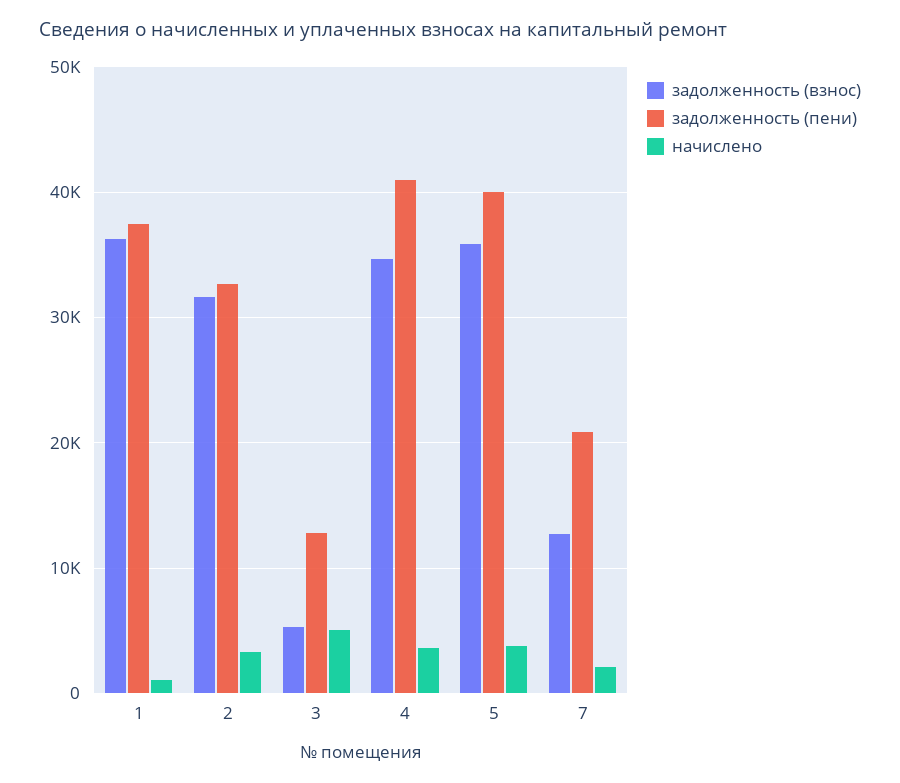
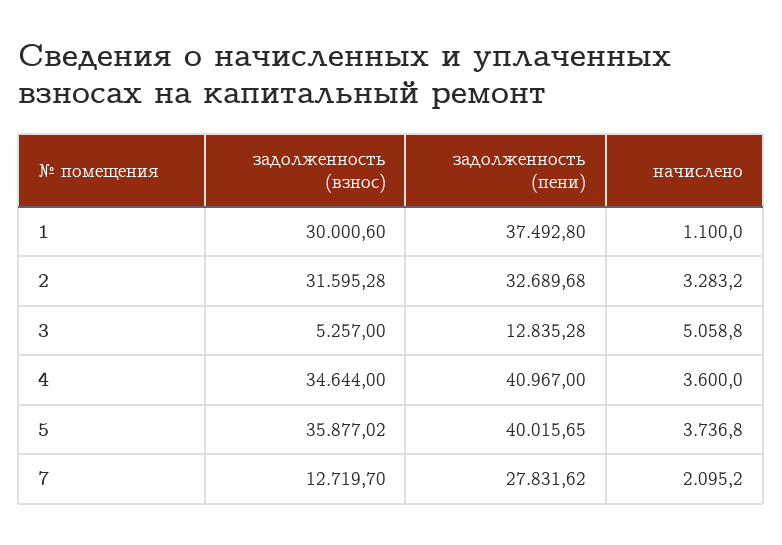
  {
    "задолженность (взнос)": {
-     "1": 36000,
+     "1": 30000.6,
      "2": 31595.28,
      "3": 5257,
      "4": 34644,
      "5": 35877.02,
      "7": 12719.7
    },
    "задолженность (пени)": {
      "1": 37492.8,
      "2": 32689.68,
      "3": 12835.28,
      "4": 40967,
      "5": 40015.65,
-     "7": 21000
+     "7": 27831.62
    },
    "начислено": {
      "1": 1100,
      "2": 3283.2,
      "3": 5058.8,
      "4": 3600,
      "5": 3736.8,
      "7": 2095.2
    }
  }

